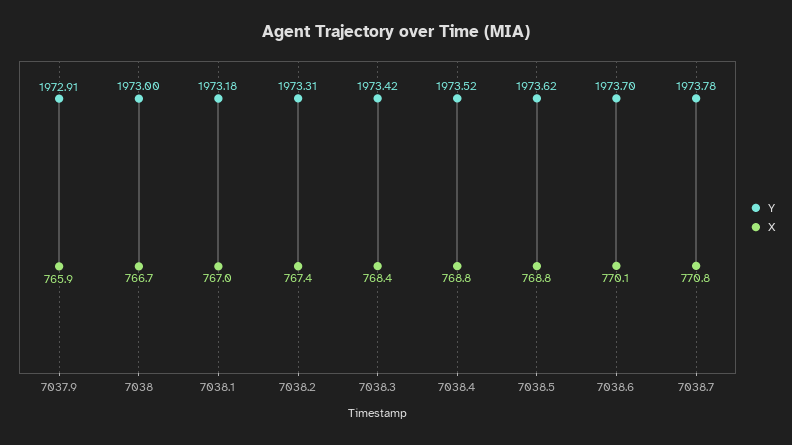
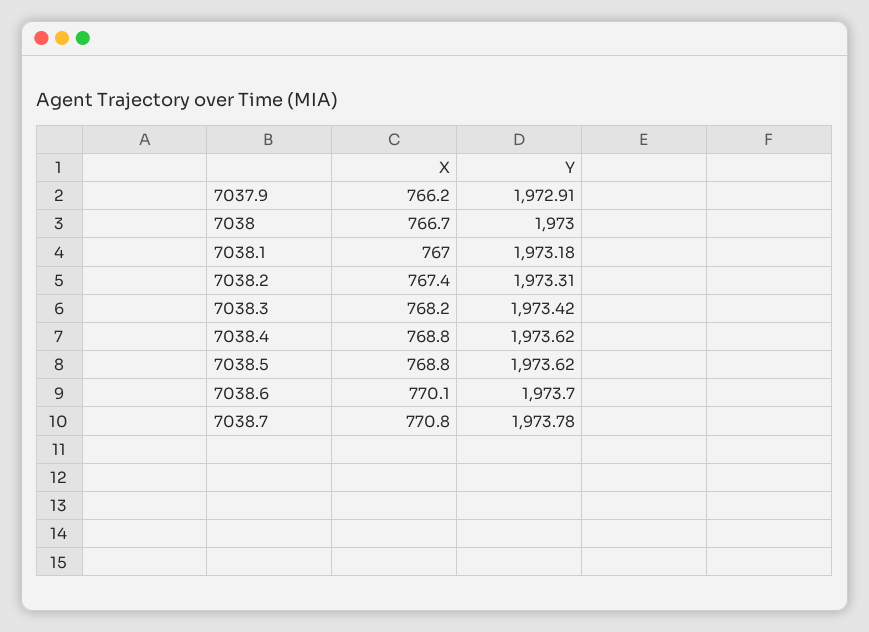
  {
    "Y": {
      "7037.9": 1972.91,
      "7038": 1973,
      "7038.1": 1973.18,
      "7038.2": 1973.31,
      "7038.3": 1973.42,
-     "7038.4": 1973.52,
+     "7038.4": 1973.62,
      "7038.5": 1973.62,
      "7038.6": 1973.7,
      "7038.7": 1973.78
    },
    "X": {
-     "7037.9": 765.9,
+     "7037.9": 766.2,
      "7038": 766.7,
      "7038.1": 767,
      "7038.2": 767.4,
-     "7038.3": 768.4,
+     "7038.3": 768.2,
      "7038.4": 768.8,
      "7038.5": 768.8,
      "7038.6": 770.1,
      "7038.7": 770.8
    }
  }

